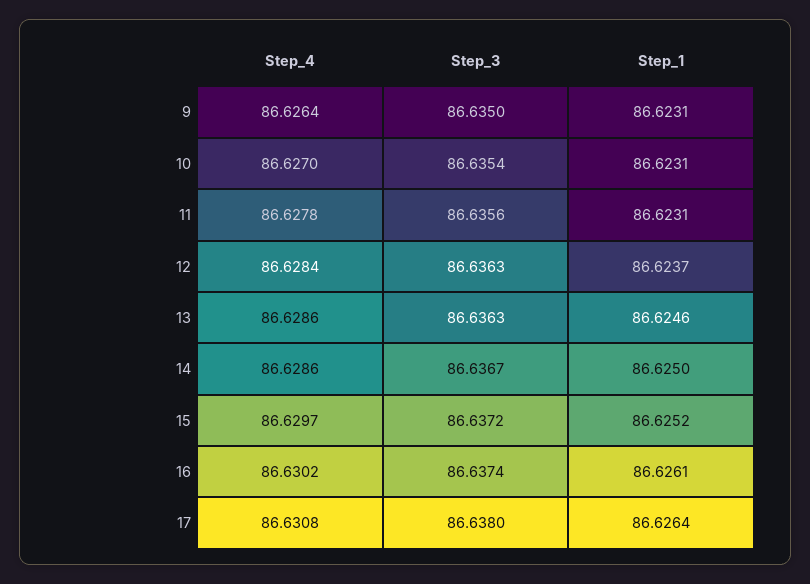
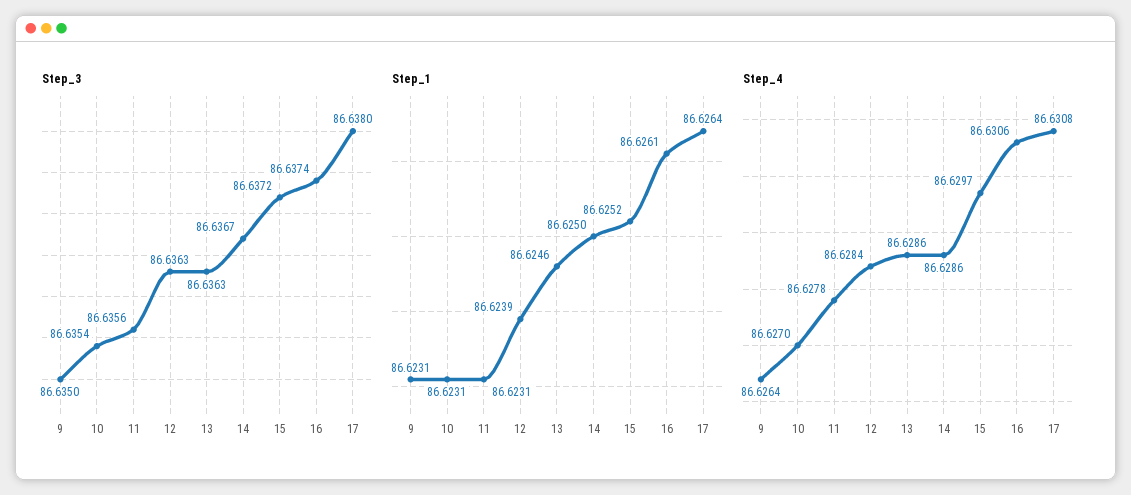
  {
    "Step_4": {
      "9": 86.6264,
      "10": 86.627,
      "11": 86.6278,
      "12": 86.6284,
      "13": 86.6286,
      "14": 86.6286,
      "15": 86.6297,
-     "16": 86.6302,
+     "16": 86.6306,
      "17": 86.6308
    },
    "Step_3": {
      "9": 86.635,
      "10": 86.6354,
      "11": 86.6356,
      "12": 86.6363,
      "13": 86.6363,
      "14": 86.6367,
      "15": 86.6372,
      "16": 86.6374,
      "17": 86.638
    },
    "Step_1": {
      "9": 86.6231,
      "10": 86.6231,
      "11": 86.6231,
-     "12": 86.6237,
+     "12": 86.6239,
      "13": 86.6246,
      "14": 86.625,
      "15": 86.6252,
      "16": 86.6261,
      "17": 86.6264
    }
  }

